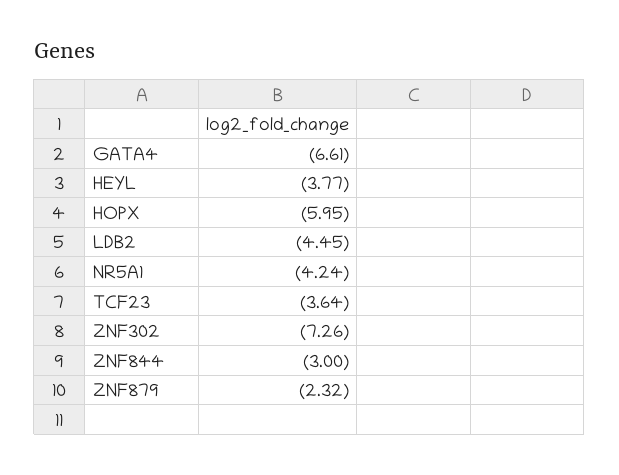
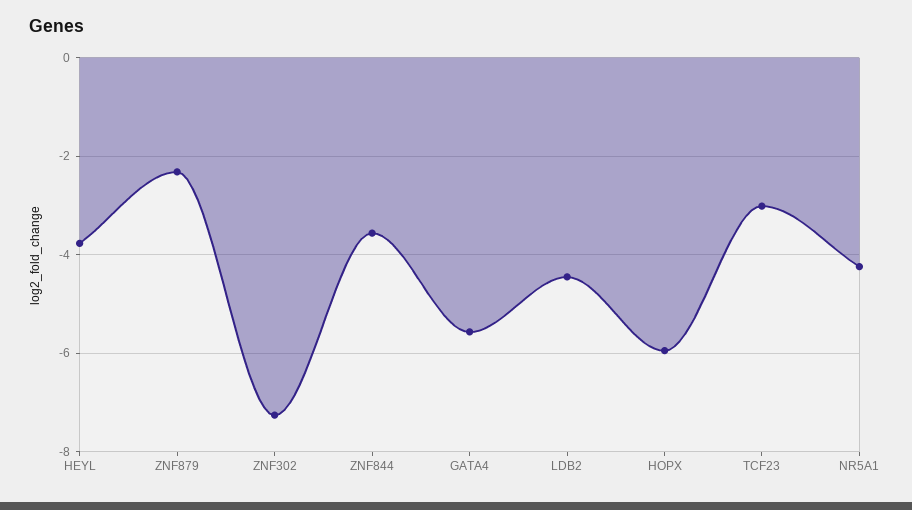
  {
-   "GATA4": -6.61,
+   "GATA4": -5.6,
    "HEYL": -3.77,
    "HOPX": -5.95,
    "LDB2": -4.45,
    "NR5A1": -4.24,
-   "TCF23": -3.64,
+   "TCF23": -3,
    "ZNF302": -7.26,
-   "ZNF844": -3,
+   "ZNF844": -3.6,
    "ZNF879": -2.32
  }

